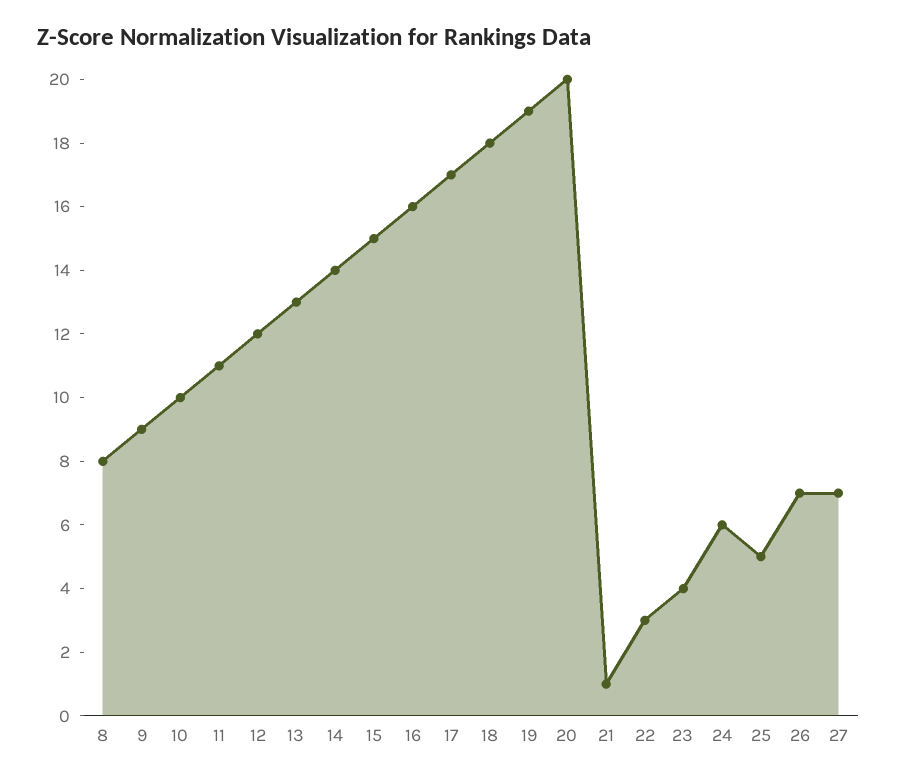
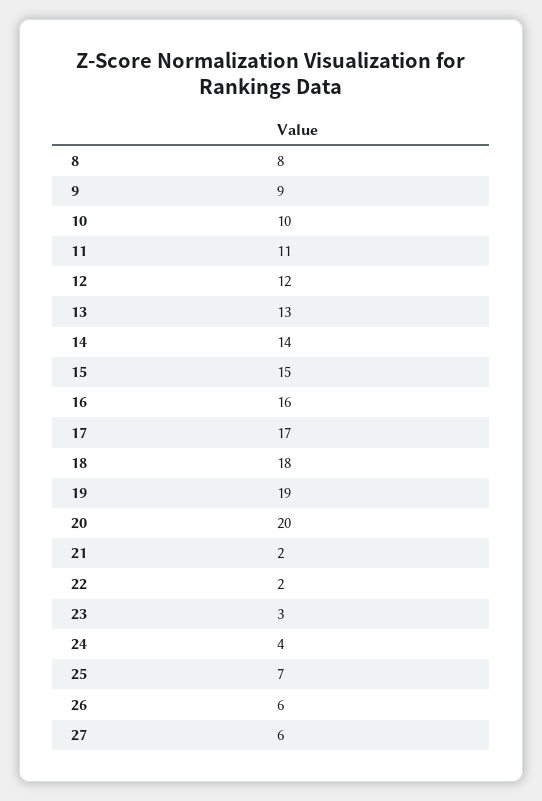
  {
    "8": 8,
    "9": 9,
    "10": 10,
    "11": 11,
    "12": 12,
    "13": 13,
    "14": 14,
    "15": 15,
    "16": 16,
    "17": 17,
    "18": 18,
    "19": 19,
    "20": 20,
-   "21": 1,
+   "21": 2,
-   "22": 3,
+   "22": 2,
-   "23": 4,
+   "23": 3,
-   "24": 6,
+   "24": 4,
-   "25": 5,
+   "25": 7,
-   "26": 7,
+   "26": 6,
-   "27": 7
+   "27": 6
  }

